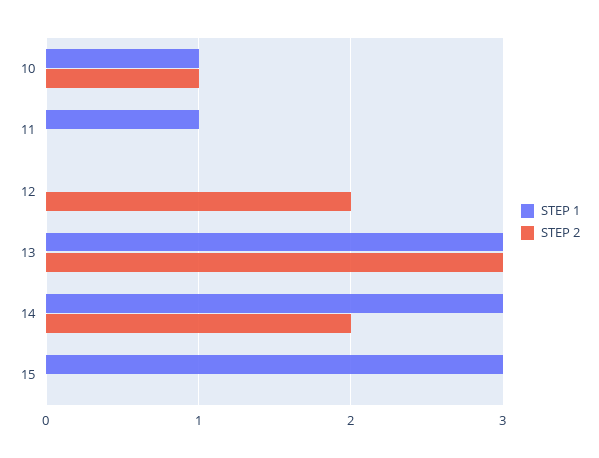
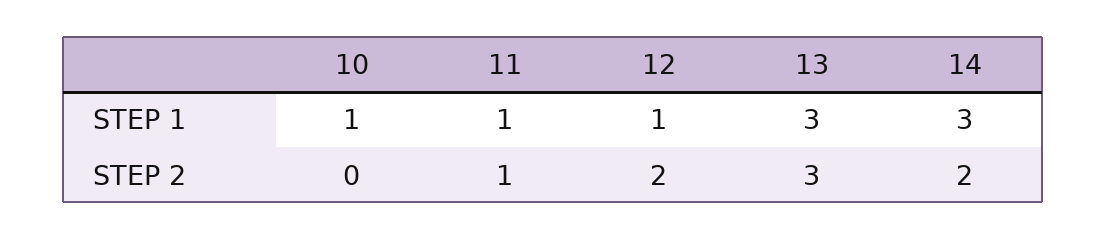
  {
    "STEP 1": {
      "10": 1,
      "11": 1,
-     "12": 0,
+     "12": 1,
      "13": 3,
-     "14": 3,
+     "14": 3
-     "15": 3
    },
    "STEP 2": {
-     "10": 1,
+     "10": 0,
-     "11": 0,
+     "11": 1,
      "12": 2,
      "13": 3,
-     "14": 2,
+     "14": 2
-     "15": 0
    }
  }

